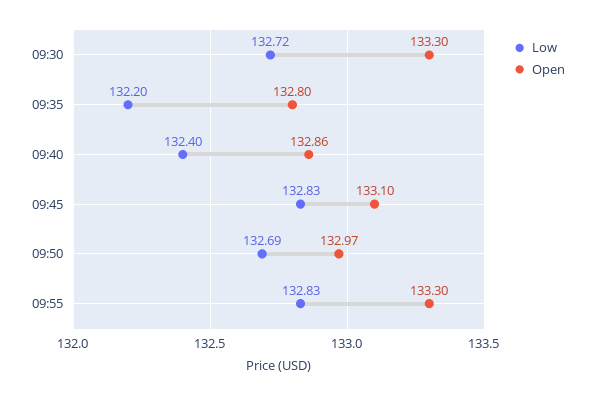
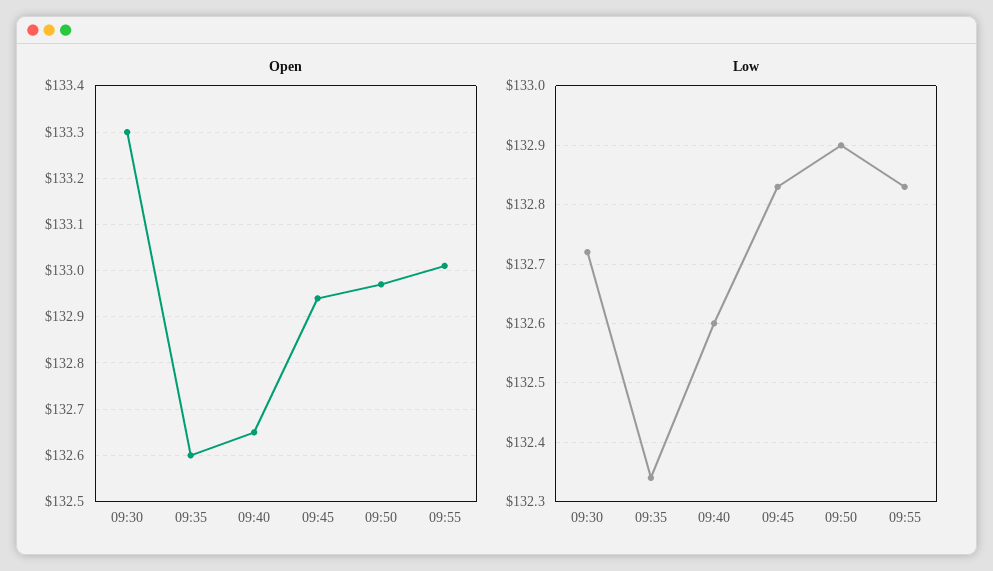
  {
    "Low": {
      "09:30": 132.72,
-     "09:35": 132.2,
+     "09:35": 132.35,
-     "09:40": 132.4,
+     "09:40": 132.6,
      "09:45": 132.83,
-     "09:50": 132.69,
+     "09:50": 132.9,
      "09:55": 132.83
    },
    "Open": {
      "09:30": 133.3,
-     "09:35": 132.8,
+     "09:35": 132.6,
-     "09:40": 132.86,
+     "09:40": 132.65,
-     "09:45": 133.1,
+     "09:45": 132.95,
      "09:50": 132.97,
-     "09:55": 133.3
+     "09:55": 133
    }
  }

